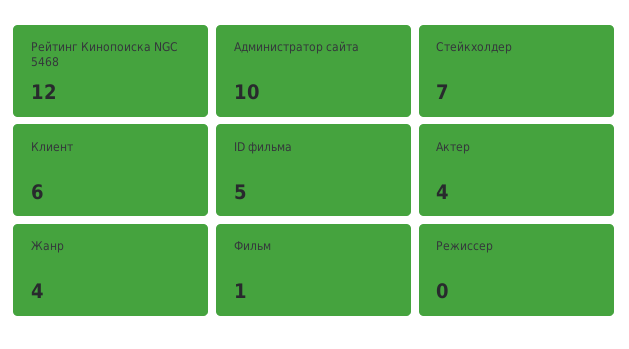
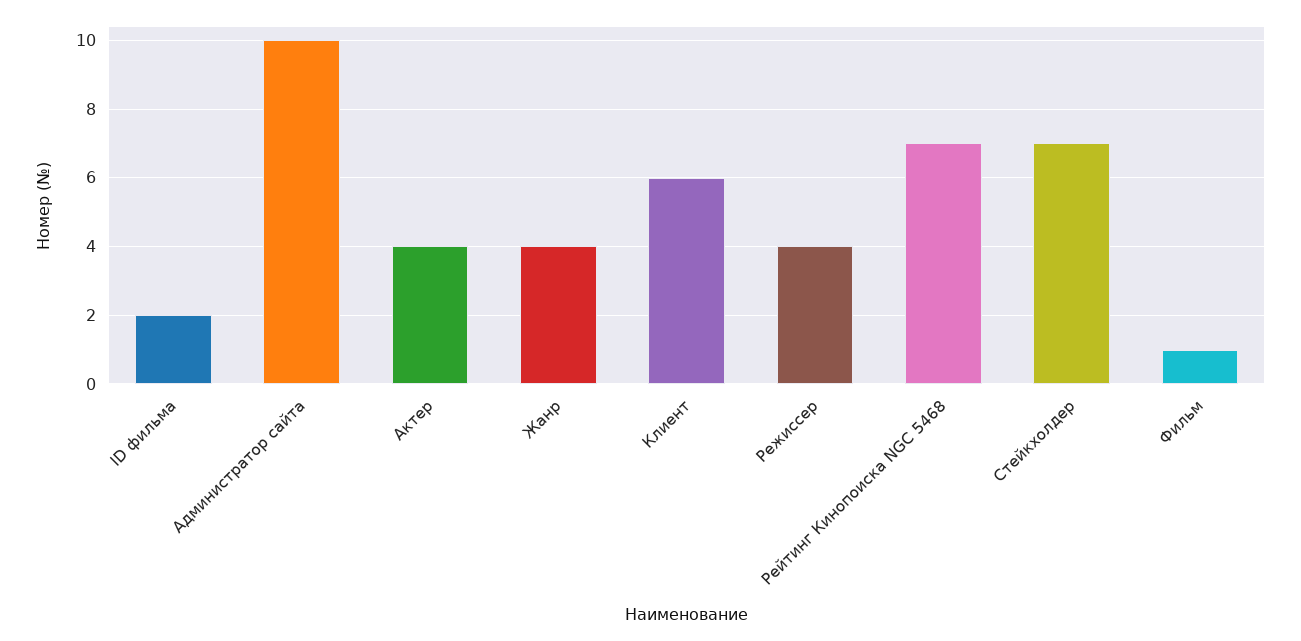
  {
-   "Рейтинг Кинопоиска NGC 5468": 12,
+   "Рейтинг Кинопоиска NGC 5468": 7,
    "Администратор сайта": 10,
    "Стейкхолдер": 7,
    "Клиент": 6,
-   "ID фильма": 5,
+   "ID фильма": 2,
    "Актер": 4,
    "Жанр": 4,
    "Фильм": 1,
-   "Режиссер": 0
+   "Режиссер": 4
  }

